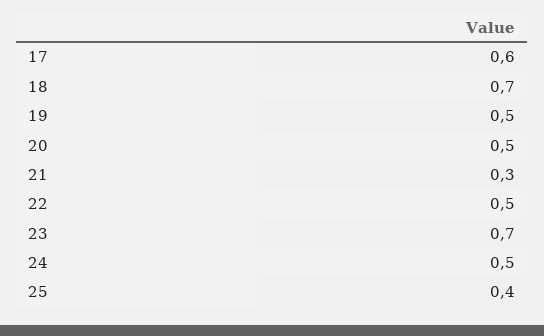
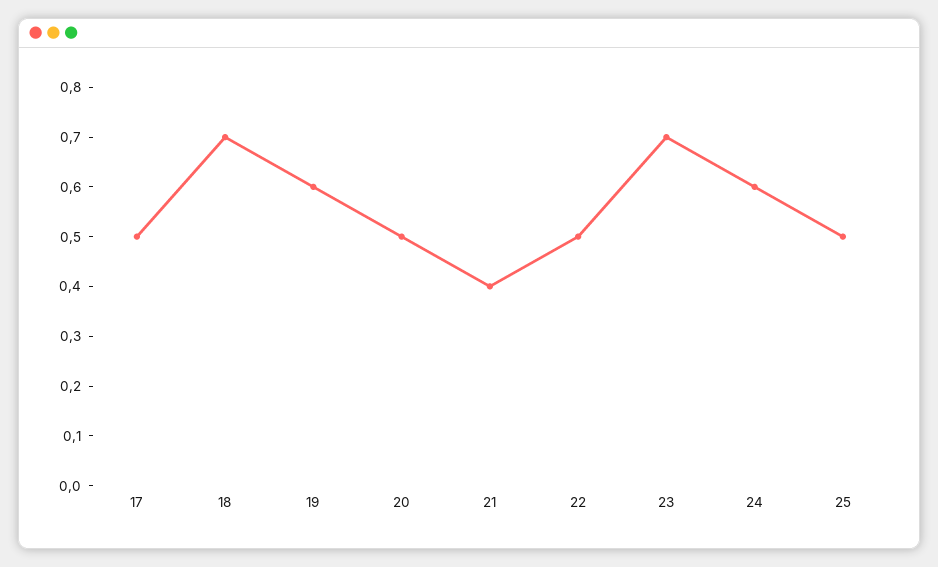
  {
-   "17": 0.6,
+   "17": 0.5,
    "18": 0.7,
-   "19": 0.5,
+   "19": 0.6,
    "20": 0.5,
-   "21": 0.3,
+   "21": 0.4,
    "22": 0.5,
    "23": 0.7,
-   "24": 0.5,
+   "24": 0.6,
-   "25": 0.4
+   "25": 0.5
  }

